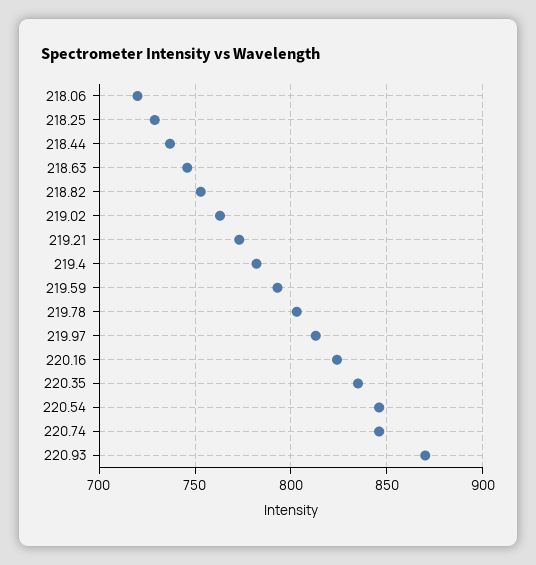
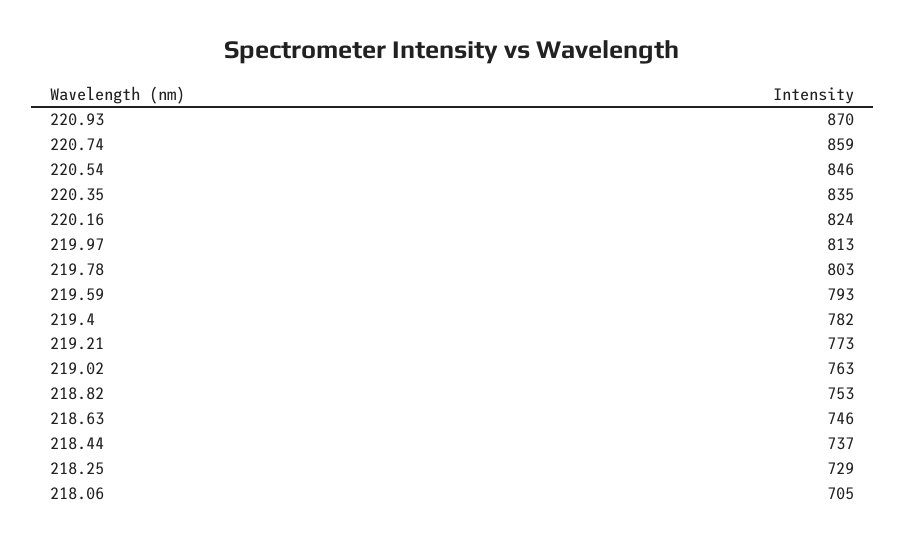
  {
-   "218.06": 720,
+   "218.06": 705,
    "218.25": 729,
    "218.44": 737,
    "218.63": 746,
    "218.82": 753,
    "219.02": 763,
    "219.21": 773,
    "219.4": 782,
    "219.59": 793,
    "219.78": 803,
    "219.97": 813,
    "220.16": 824,
    "220.35": 835,
    "220.54": 846,
-   "220.74": 845,
+   "220.74": 859,
    "220.93": 870
  }

